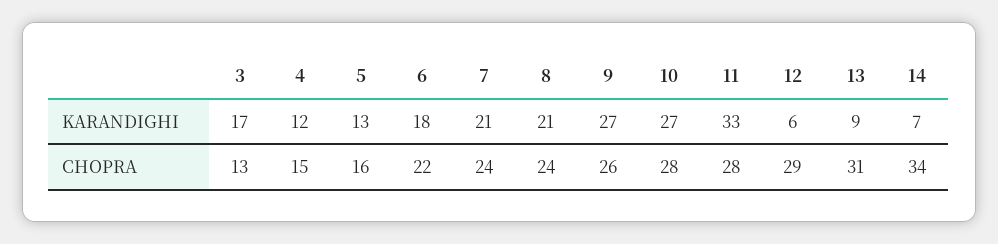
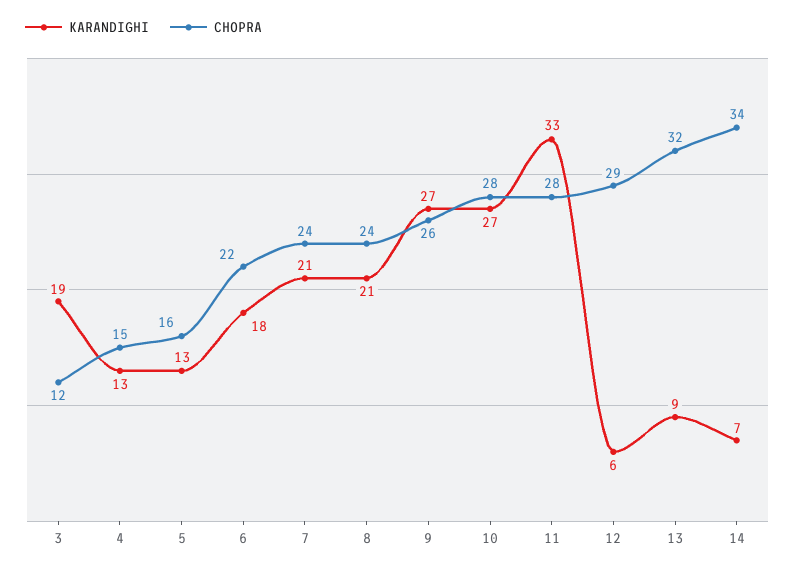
  {
    "KARANDIGHI": {
-     "3": 17,
+     "3": 19,
-     "4": 12,
+     "4": 13,
      "5": 13,
      "6": 18,
      "7": 21,
      "8": 21,
      "9": 27,
      "10": 27,
      "11": 33,
      "12": 6,
      "13": 9,
      "14": 7
    },
    "CHOPRA": {
-     "3": 13,
+     "3": 12,
      "4": 15,
      "5": 16,
      "6": 22,
      "7": 24,
      "8": 24,
      "9": 26,
      "10": 28,
      "11": 28,
      "12": 29,
-     "13": 31,
+     "13": 32,
      "14": 34
    }
  }

